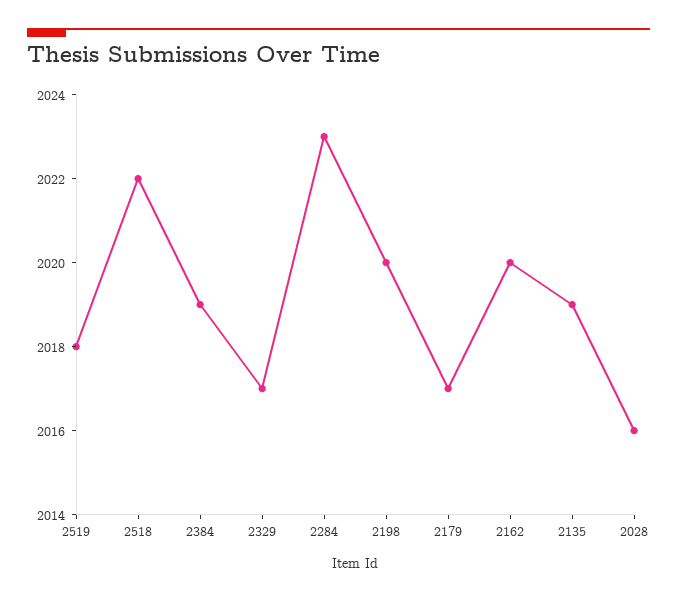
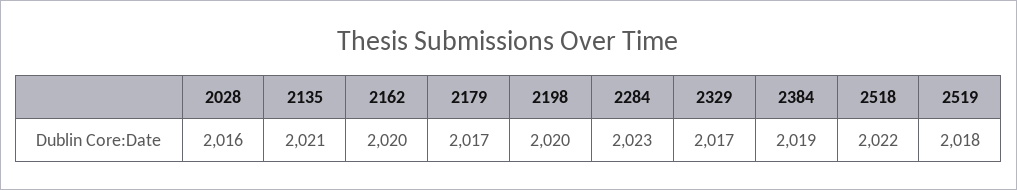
  {
    "2519": 2018,
    "2518": 2022,
    "2384": 2019,
    "2329": 2017,
    "2284": 2023,
    "2198": 2020,
    "2179": 2017,
    "2162": 2020,
-   "2135": 2019,
+   "2135": 2021,
    "2028": 2016
  }

